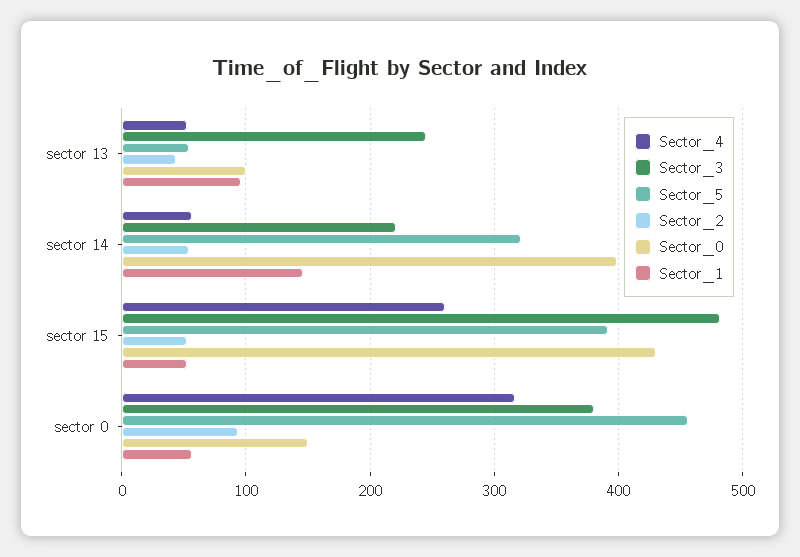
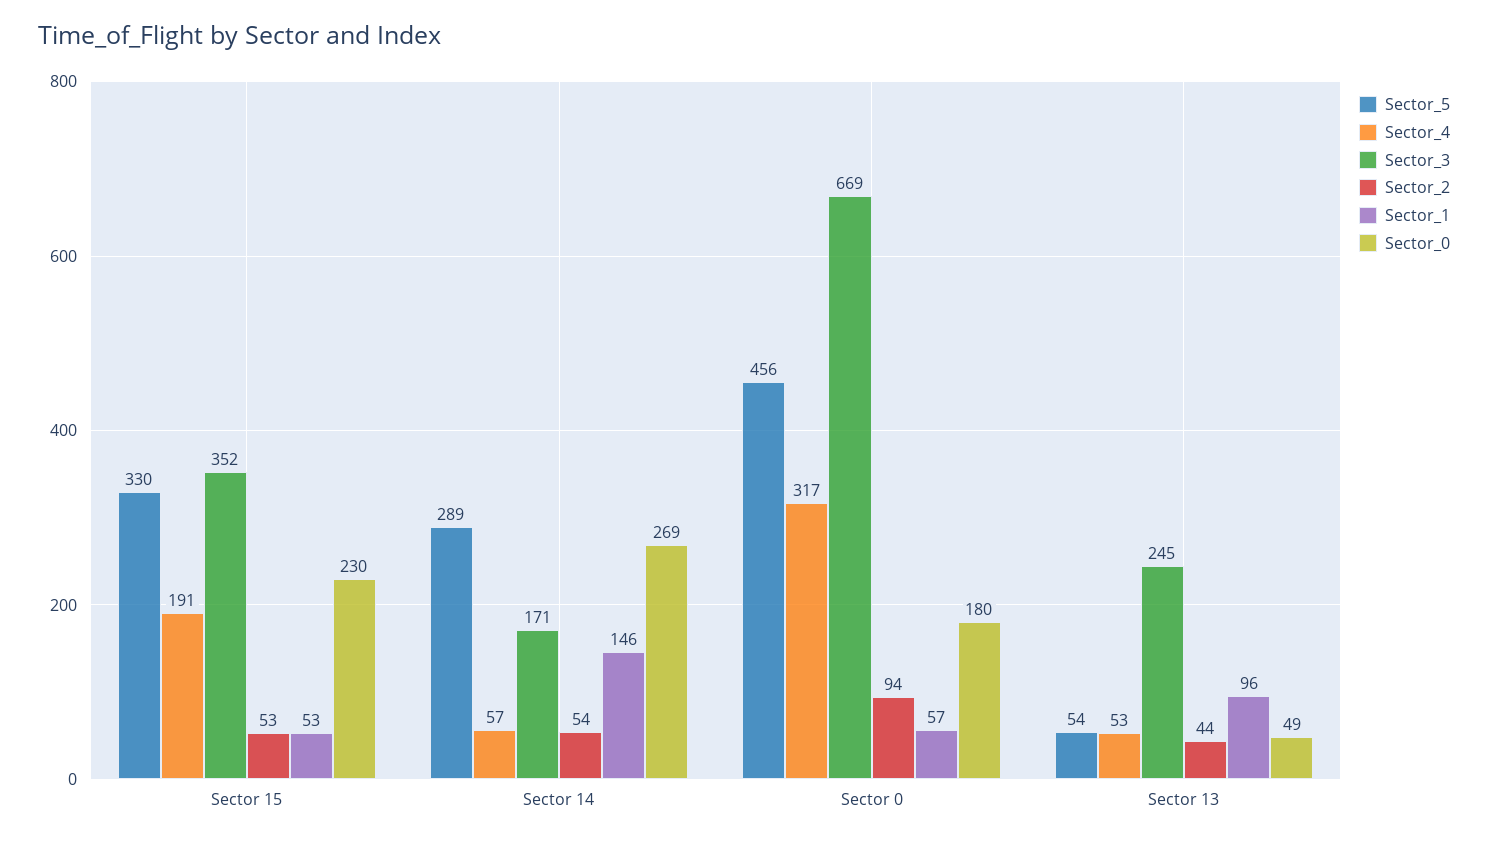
  {
    "Sector_4": {
      "sector 13": 53,
      "sector 14": 57,
-     "sector 15": 260,
+     "sector 15": 191,
      "sector 0": 317
    },
    "Sector_3": {
      "sector 13": 245,
-     "sector 14": 220,
+     "sector 14": 171,
-     "sector 15": 480,
+     "sector 15": 352,
-     "sector 0": 380
+     "sector 0": 669
    },
    "Sector_5": {
      "sector 13": 54,
-     "sector 14": 320,
+     "sector 14": 289,
-     "sector 15": 390,
+     "sector 15": 330,
      "sector 0": 456
    },
    "Sector_2": {
      "sector 13": 44,
      "sector 14": 54,
      "sector 15": 53,
      "sector 0": 94
    },
    "Sector_0": {
-     "sector 13": 100,
+     "sector 13": 49,
-     "sector 14": 400,
+     "sector 14": 269,
-     "sector 15": 430,
+     "sector 15": 230,
-     "sector 0": 150
+     "sector 0": 180
    },
    "Sector_1": {
      "sector 13": 96,
      "sector 14": 146,
      "sector 15": 53,
      "sector 0": 57
    }
  }

